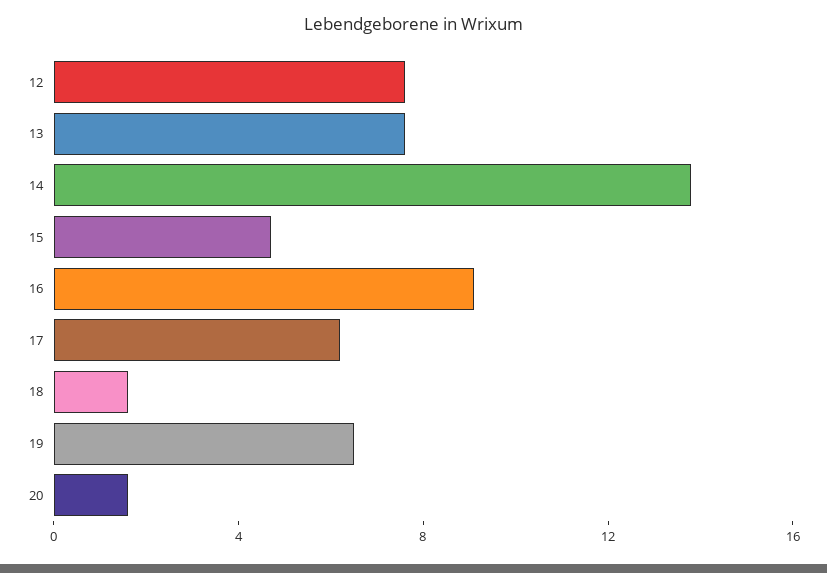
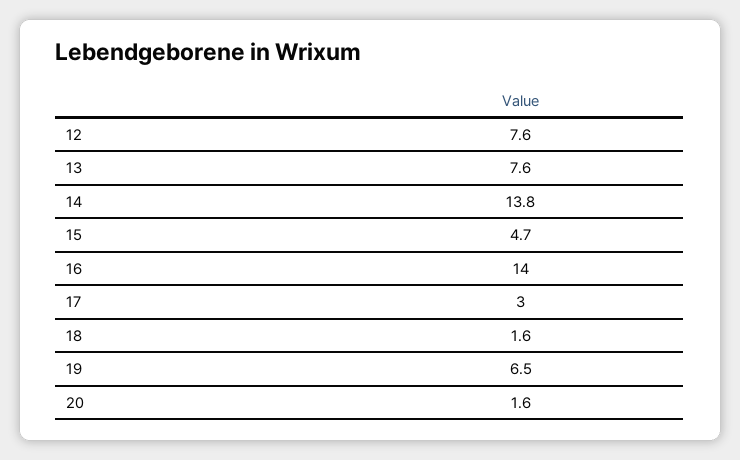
  {
    "12": 7.6,
    "13": 7.6,
    "14": 13.8,
    "15": 4.7,
-   "16": 9,
+   "16": 14,
-   "17": 6,
+   "17": 3,
    "18": 1.6,
    "19": 6.5,
    "20": 1.6
  }

